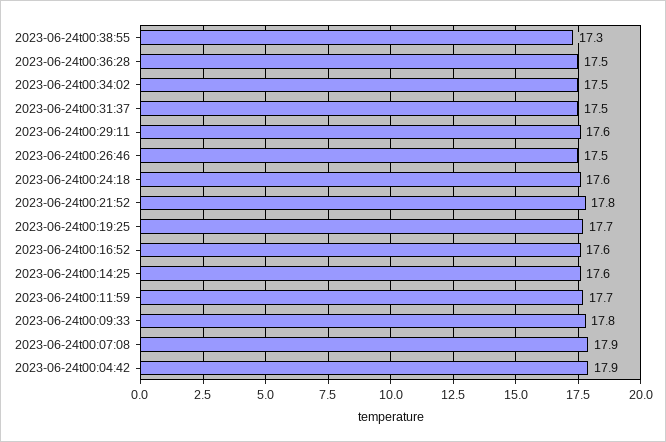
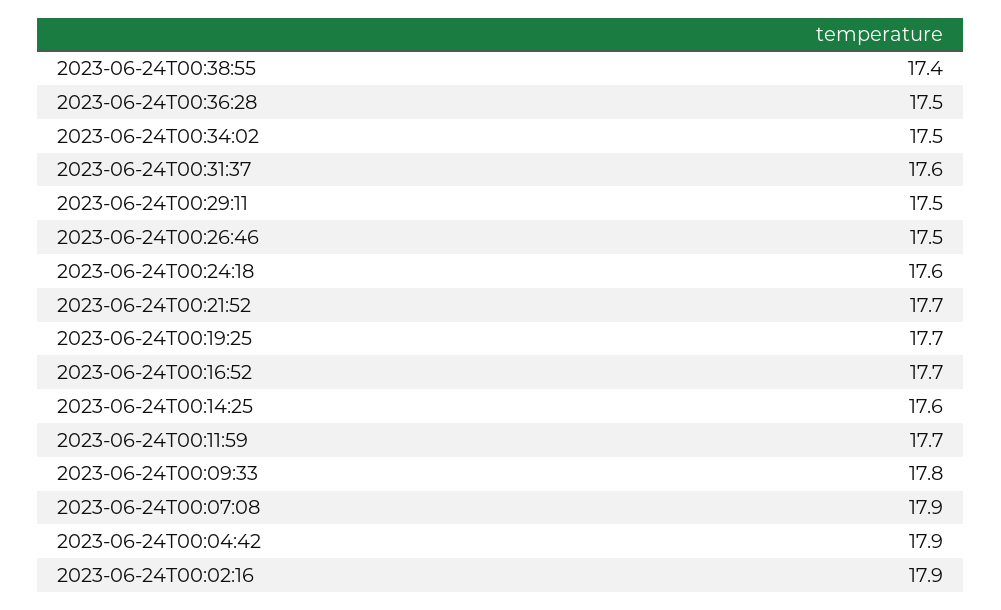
  {
-   "2023-06-24t00:38:55": 17.3,
+   "2023-06-24t00:38:55": 17.4,
    "2023-06-24t00:36:28": 17.5,
    "2023-06-24t00:34:02": 17.5,
-   "2023-06-24t00:31:37": 17.5,
+   "2023-06-24t00:31:37": 17.6,
-   "2023-06-24t00:29:11": 17.6,
+   "2023-06-24t00:29:11": 17.5,
    "2023-06-24t00:26:46": 17.5,
    "2023-06-24t00:24:18": 17.6,
-   "2023-06-24t00:21:52": 17.8,
+   "2023-06-24t00:21:52": 17.7,
    "2023-06-24t00:19:25": 17.7,
-   "2023-06-24t00:16:52": 17.6,
+   "2023-06-24t00:16:52": 17.7,
    "2023-06-24t00:14:25": 17.6,
    "2023-06-24t00:11:59": 17.7,
    "2023-06-24t00:09:33": 17.8,
    "2023-06-24t00:07:08": 17.9,
-   "2023-06-24t00:04:42": 17.9
+   "2023-06-24t00:04:42": 17.9,
+   "2023-06-24T00:02:16": 17.9
  }

